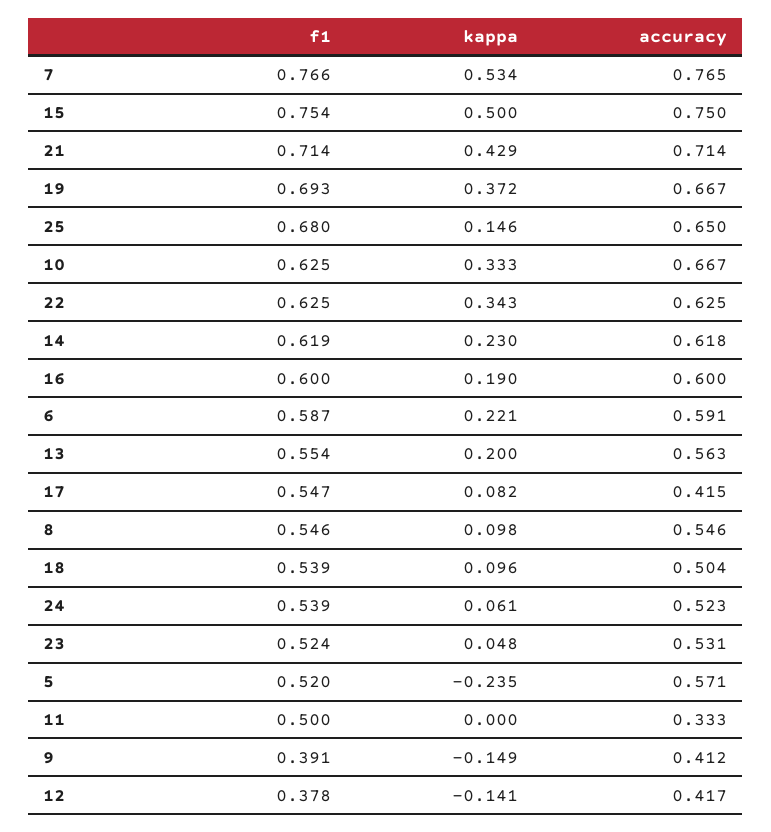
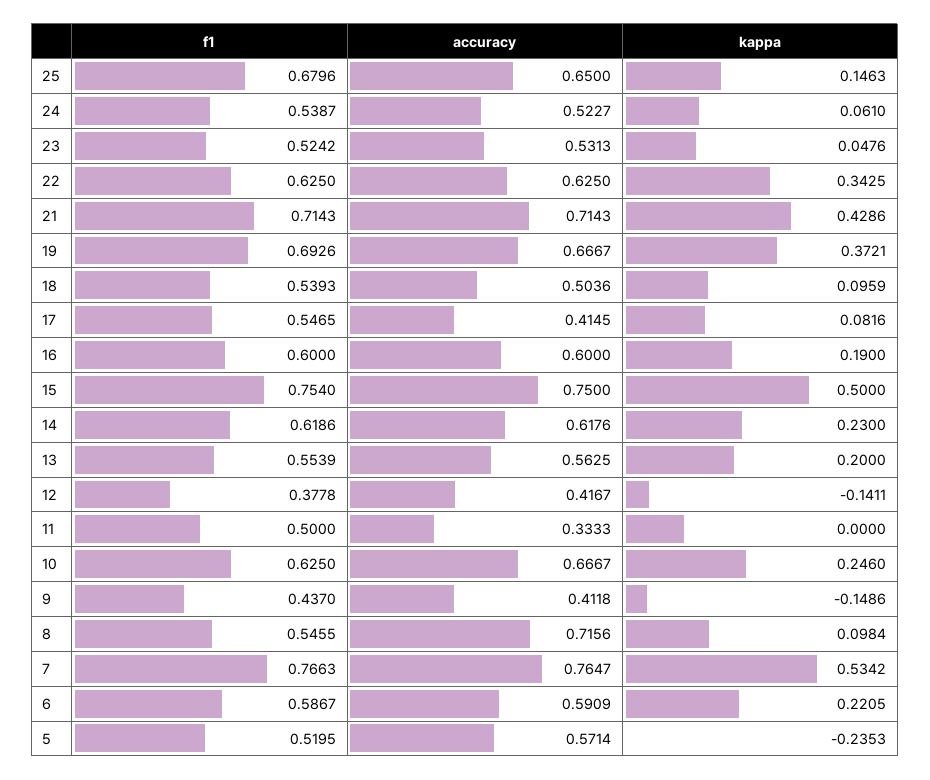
  {
    "f1": {
      "7": 0.7663,
      "15": 0.754,
      "21": 0.7143,
      "19": 0.6926,
      "25": 0.6796,
      "10": 0.625,
      "22": 0.625,
      "14": 0.6186,
      "16": 0.6,
      "6": 0.5867,
      "13": 0.5539,
      "17": 0.5465,
      "8": 0.5455,
      "18": 0.5393,
      "24": 0.5387,
      "23": 0.5242,
      "5": 0.5195,
      "11": 0.5,
-     "9": 0.391,
+     "9": 0.437,
      "12": 0.3778
    },
    "kappa": {
      "7": 0.5342,
      "15": 0.5,
      "21": 0.4286,
      "19": 0.3721,
      "25": 0.1463,
-     "10": 0.333,
+     "10": 0.246,
      "22": 0.3425,
      "14": 0.23,
      "16": 0.19,
      "6": 0.2205,
      "13": 0.2,
      "17": 0.0816,
      "8": 0.0984,
      "18": 0.0959,
      "24": 0.061,
      "23": 0.0476,
      "5": -0.2353,
      "11": 0,
      "9": -0.1486,
      "12": -0.1411
    },
    "accuracy": {
      "7": 0.7647,
      "15": 0.75,
      "21": 0.7143,
      "19": 0.6667,
      "25": 0.65,
      "10": 0.6667,
      "22": 0.625,
      "14": 0.6176,
      "16": 0.6,
      "6": 0.5909,
      "13": 0.5625,
      "17": 0.4145,
-     "8": 0.546,
+     "8": 0.7156,
      "18": 0.5036,
      "24": 0.5227,
      "23": 0.5313,
      "5": 0.5714,
      "11": 0.3333,
      "9": 0.4118,
      "12": 0.4167
    }
  }

